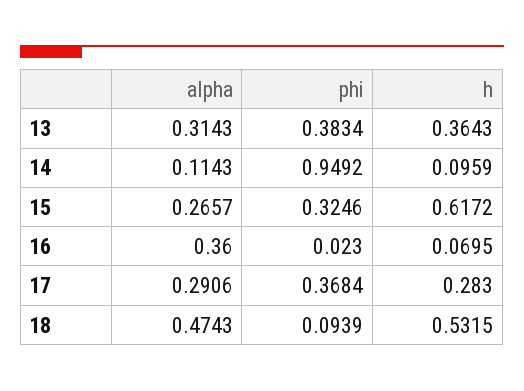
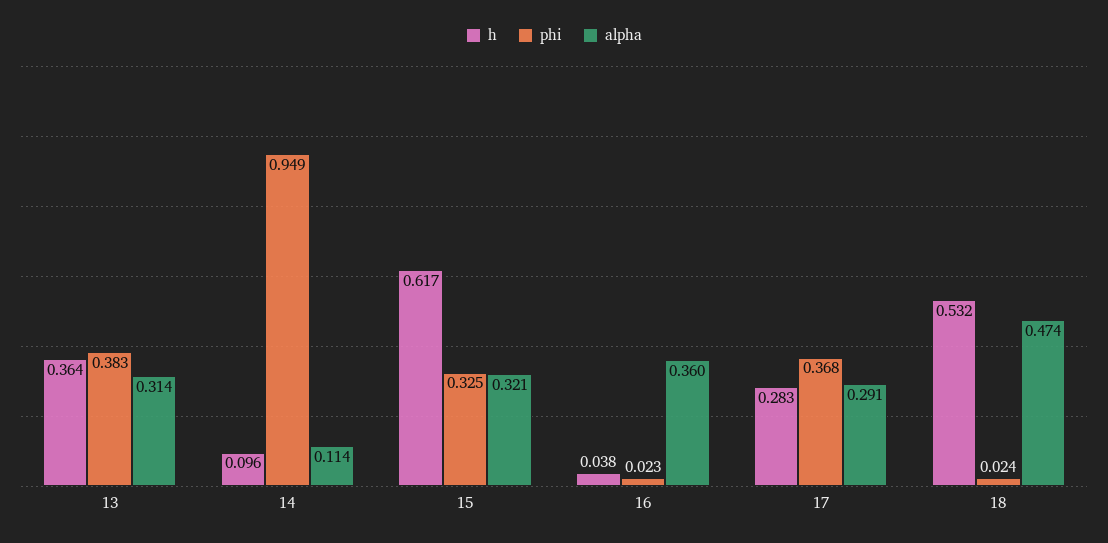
  {
    "alpha": {
      "13": 0.3143,
      "14": 0.1143,
-     "15": 0.2657,
+     "15": 0.321,
      "16": 0.36,
      "17": 0.2906,
      "18": 0.4743
    },
    "phi": {
      "13": 0.3834,
      "14": 0.9492,
      "15": 0.3246,
      "16": 0.023,
      "17": 0.3684,
-     "18": 0.0939
+     "18": 0.024
    },
    "h": {
      "13": 0.3643,
      "14": 0.0959,
      "15": 0.6172,
-     "16": 0.0695,
+     "16": 0.038,
      "17": 0.283,
      "18": 0.5315
    }
  }

